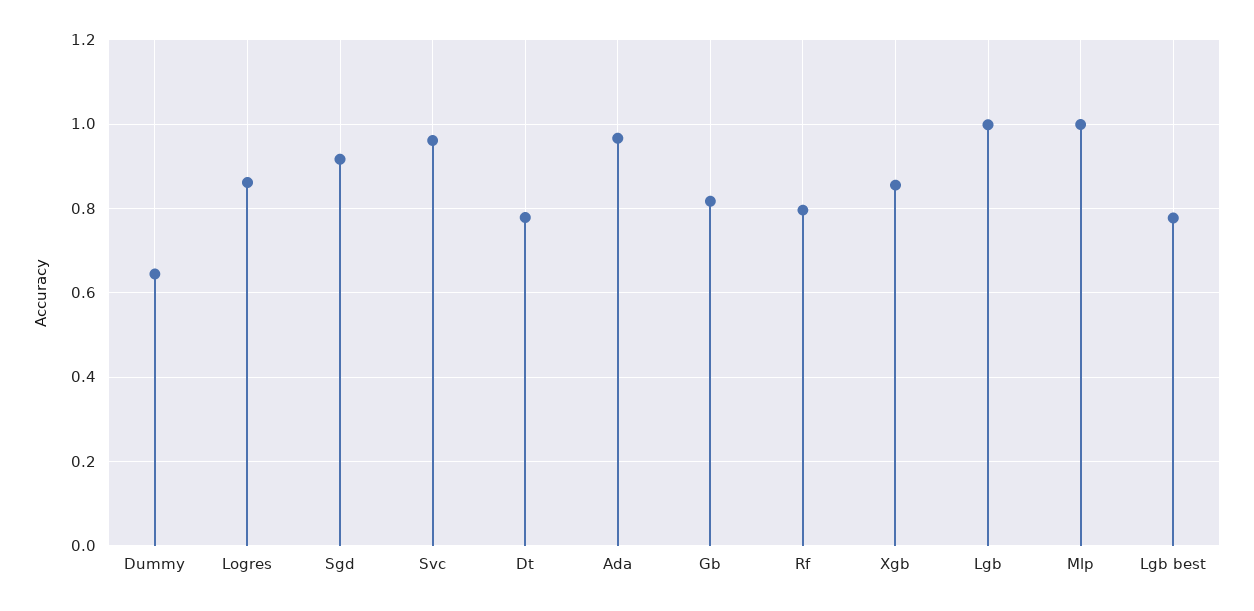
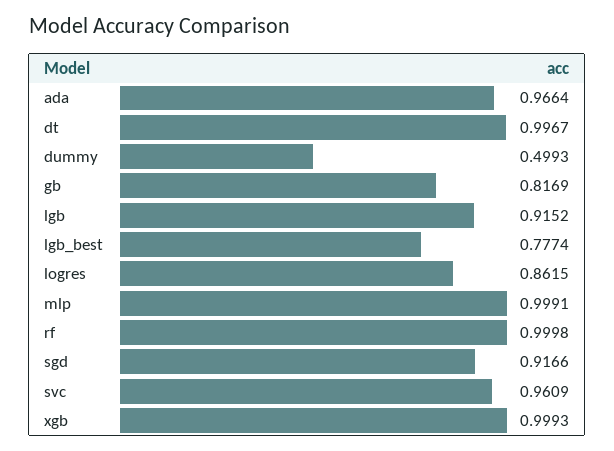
  {
-   "Dummy": 0.64,
+   "Dummy": 0.4993,
    "Logres": 0.8615,
    "Sgd": 0.9166,
    "Svc": 0.9609,
-   "Dt": 0.78,
+   "Dt": 0.9967,
    "Ada": 0.9664,
    "Gb": 0.8169,
-   "Rf": 0.8,
+   "Rf": 0.9998,
-   "Xgb": 0.86,
+   "Xgb": 0.9993,
-   "Lgb": 1,
+   "Lgb": 0.9152,
    "Mlp": 0.9991,
    "Lgb best": 0.7774
  }

